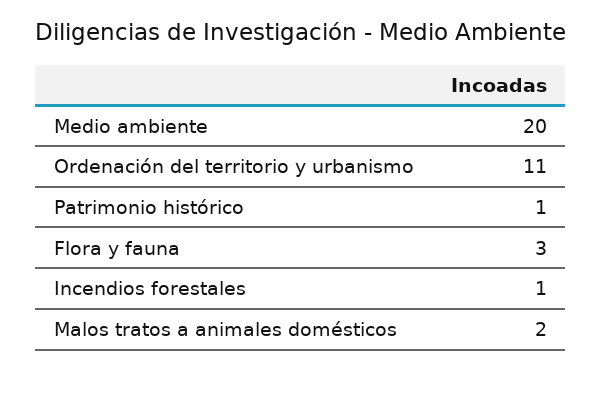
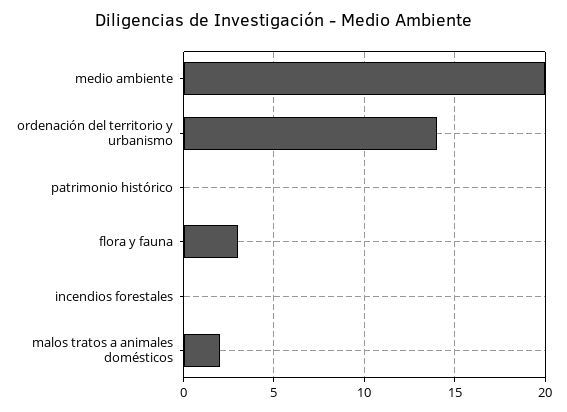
  {
    "Medio ambiente": 20,
-   "Ordenación del territorio y urbanismo": 11,
+   "Ordenación del territorio y urbanismo": 14,
-   "Patrimonio histórico": 1,
+   "Patrimonio histórico": 0,
    "Flora y fauna": 3,
-   "Incendios forestales": 1,
+   "Incendios forestales": 0,
    "Malos tratos a animales domésticos": 2
  }

